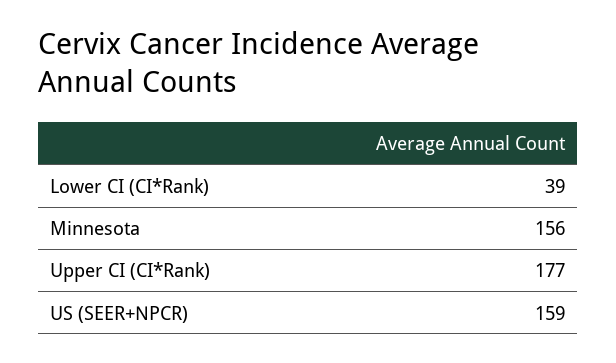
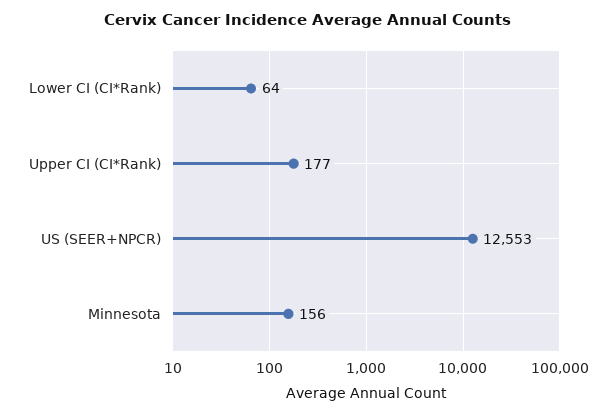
  {
-   "Lower CI (CI*Rank)": 39,
+   "Lower CI (CI*Rank)": 64,
    "Minnesota": 156,
    "Upper CI (CI*Rank)": 177,
-   "US (SEER+NPCR)": 159
+   "US (SEER+NPCR)": 12553
  }

